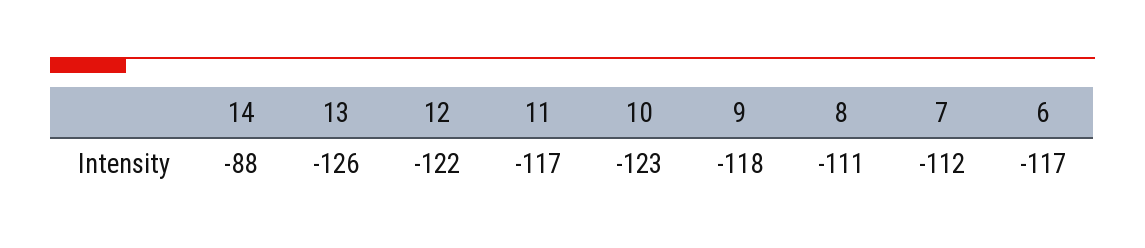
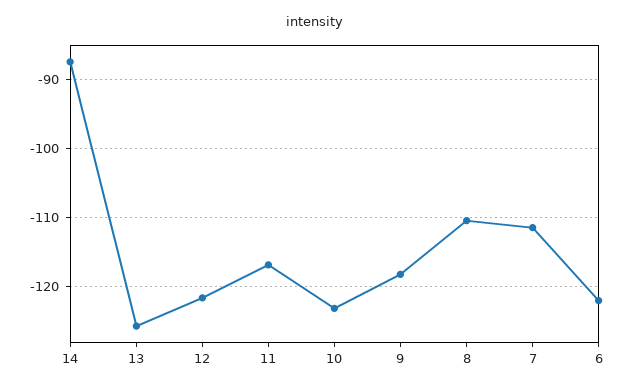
  {
    "14": -88,
    "13": -126,
    "12": -122,
    "11": -117,
    "10": -123,
    "9": -118,
    "8": -111,
    "7": -112,
-   "6": -117
+   "6": -122
  }

